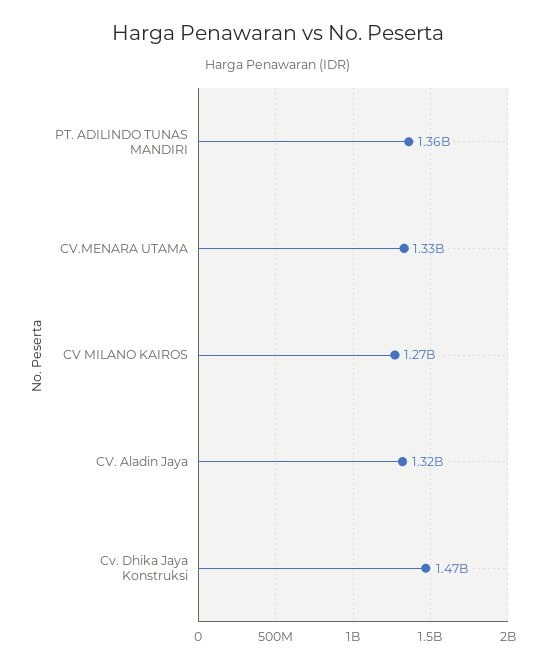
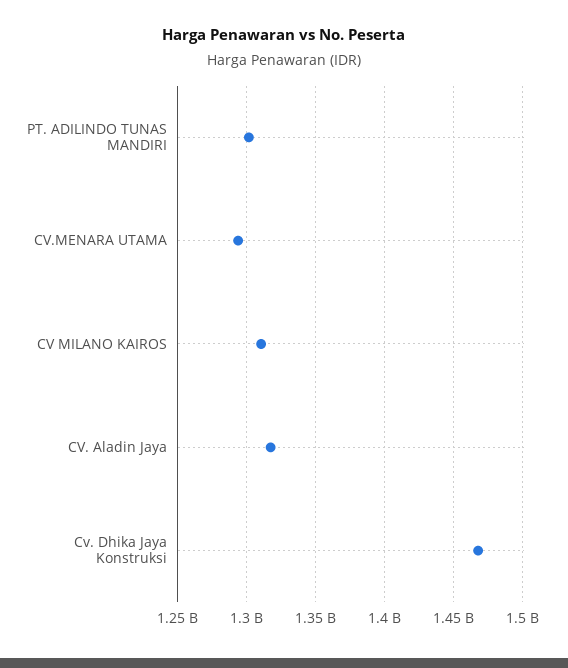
  {
-   "PT. ADILINDO TUNAS MANDIRI": 1360000000,
+   "PT. ADILINDO TUNAS MANDIRI": 1300000000,
-   "CV.MENARA UTAMA": 1330000000,
+   "CV.MENARA UTAMA": 1295000000,
-   "CV MILANO KAIROS": 1270000000,
+   "CV MILANO KAIROS": 1310000000,
    "CV. Aladin Jaya": 1320000000,
    "Cv. Dhika Jaya Konstruksi": 1470000000
  }

